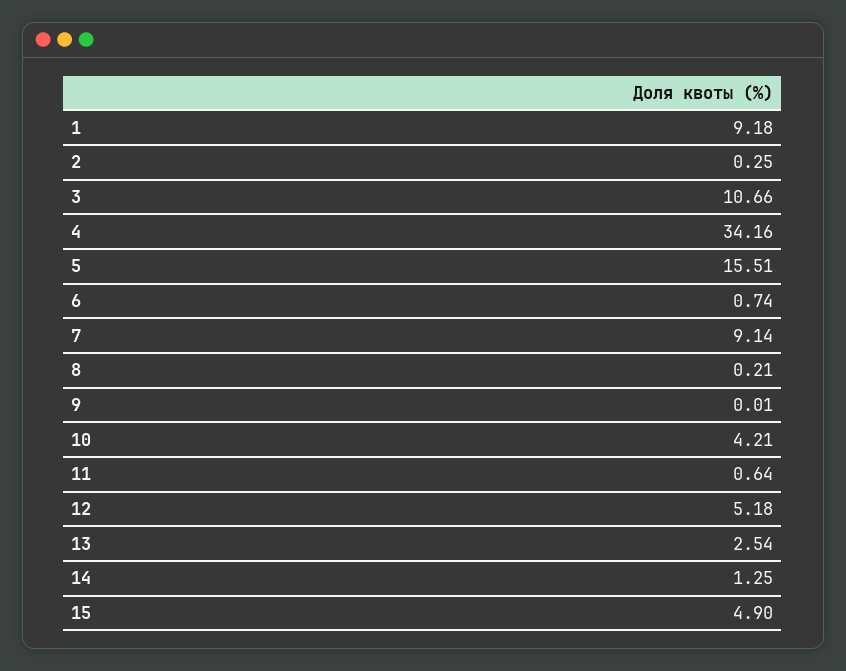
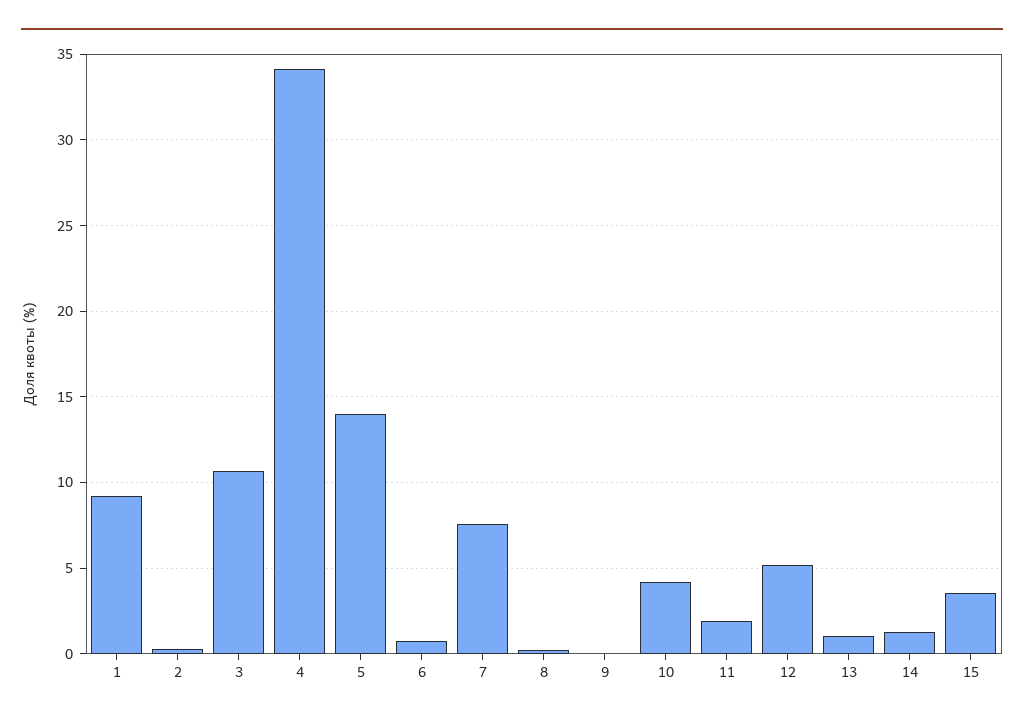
  {
    "1": 9.18,
    "2": 0.25,
    "3": 10.66,
    "4": 34.16,
-   "5": 15.51,
+   "5": 14,
    "6": 0.74,
-   "7": 9.14,
+   "7": 7.5,
    "8": 0.21,
    "9": 0.01,
    "10": 4.21,
-   "11": 0.64,
+   "11": 2,
    "12": 5.18,
-   "13": 2.54,
+   "13": 1,
    "14": 1.25,
-   "15": 4.9
+   "15": 3.5
  }

